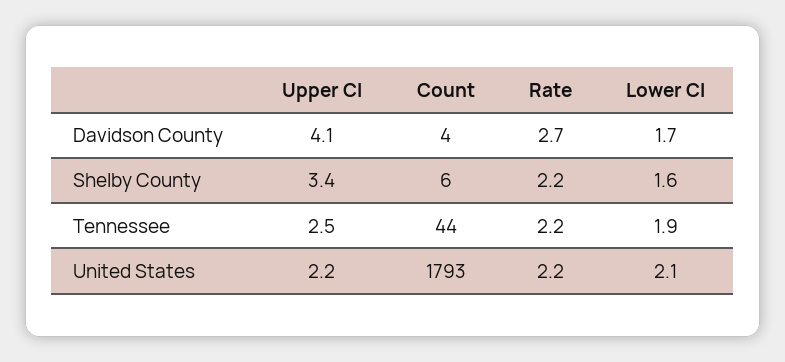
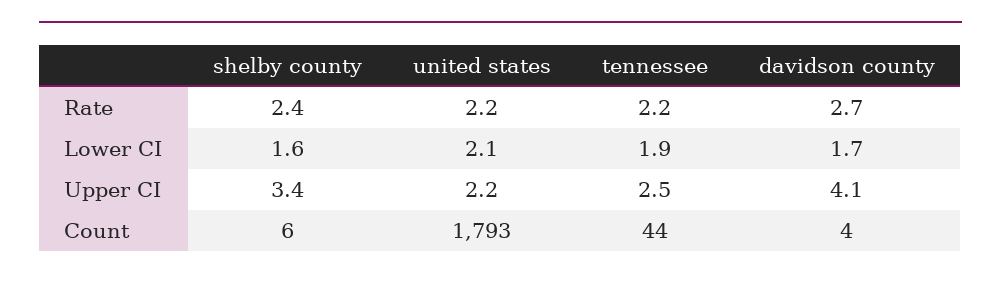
  {
    "Upper CI": {
      "Davidson County": 4.1,
      "Shelby County": 3.4,
      "Tennessee": 2.5,
      "United States": 2.2
    },
    "Count": {
      "Davidson County": 4,
      "Shelby County": 6,
      "Tennessee": 44,
      "United States": 1793
    },
    "Rate": {
      "Davidson County": 2.7,
-     "Shelby County": 2.2,
+     "Shelby County": 2.4,
      "Tennessee": 2.2,
      "United States": 2.2
    },
    "Lower CI": {
      "Davidson County": 1.7,
      "Shelby County": 1.6,
      "Tennessee": 1.9,
      "United States": 2.1
    }
  }

